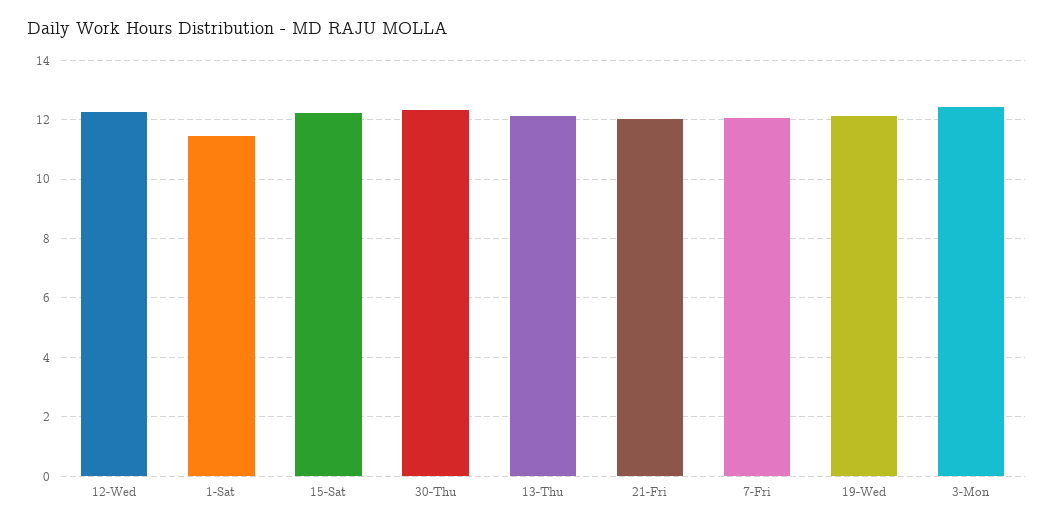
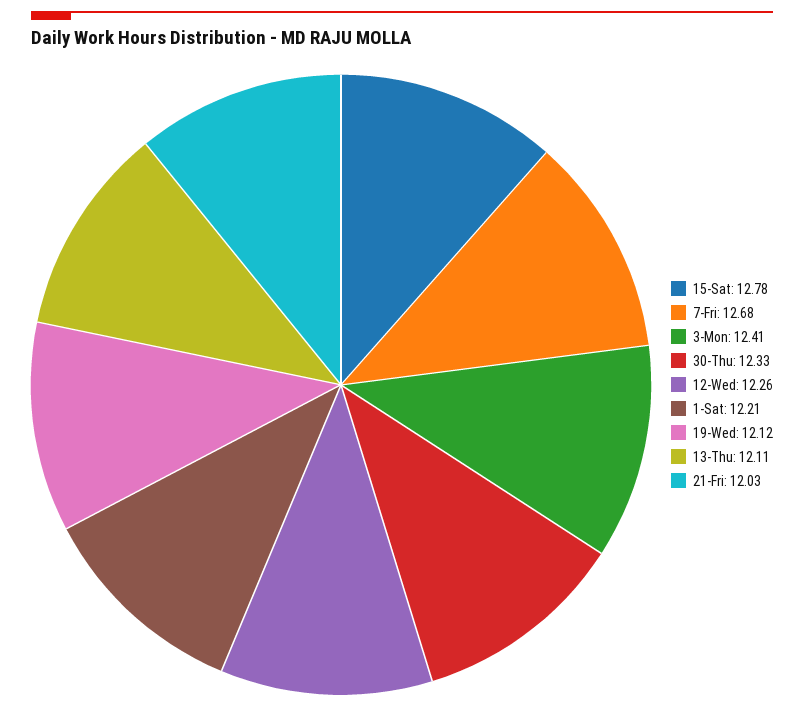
  {
    "12-Wed": 12.26,
-   "1-Sat": 11.5,
+   "1-Sat": 12.21,
-   "15-Sat": 12.25,
+   "15-Sat": 12.78,
    "30-Thu": 12.33,
    "13-Thu": 12.11,
    "21-Fri": 12.03,
-   "7-Fri": 12,
+   "7-Fri": 12.68,
    "19-Wed": 12.12,
    "3-Mon": 12.41
  }

